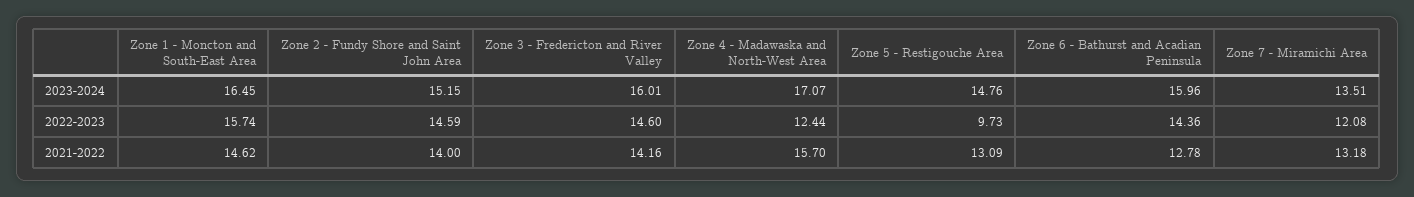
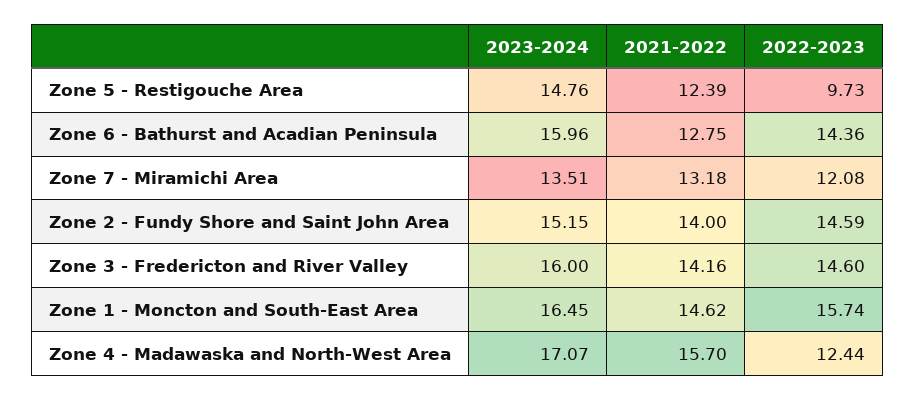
  {
    "Zone 1 - Moncton and South-East Area": {
      "2023-2024": 16.45,
      "2022-2023": 15.74,
      "2021-2022": 14.62
    },
    "Zone 2 - Fundy Shore and Saint John Area": {
      "2023-2024": 15.15,
      "2022-2023": 14.59,
      "2021-2022": 14
    },
    "Zone 3 - Fredericton and River Valley": {
-     "2023-2024": 16.01,
+     "2023-2024": 16,
      "2022-2023": 14.6,
      "2021-2022": 14.16
    },
    "Zone 4 - Madawaska and North-West Area": {
      "2023-2024": 17.07,
      "2022-2023": 12.44,
      "2021-2022": 15.7
    },
    "Zone 5 - Restigouche Area": {
      "2023-2024": 14.76,
      "2022-2023": 9.73,
-     "2021-2022": 13.09
+     "2021-2022": 12.39
    },
    "Zone 6 - Bathurst and Acadian Peninsula": {
      "2023-2024": 15.96,
      "2022-2023": 14.36,
-     "2021-2022": 12.78
+     "2021-2022": 12.75
    },
    "Zone 7 - Miramichi Area": {
      "2023-2024": 13.51,
      "2022-2023": 12.08,
      "2021-2022": 13.18
    }
  }

